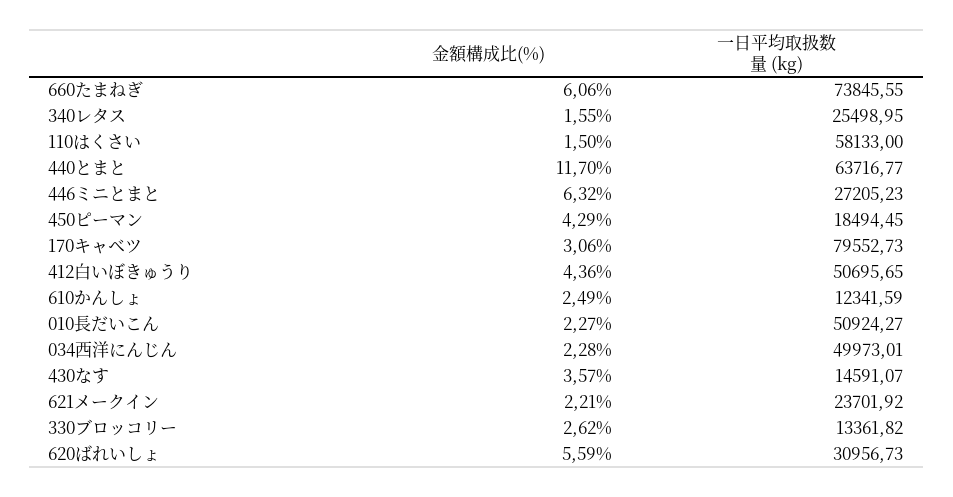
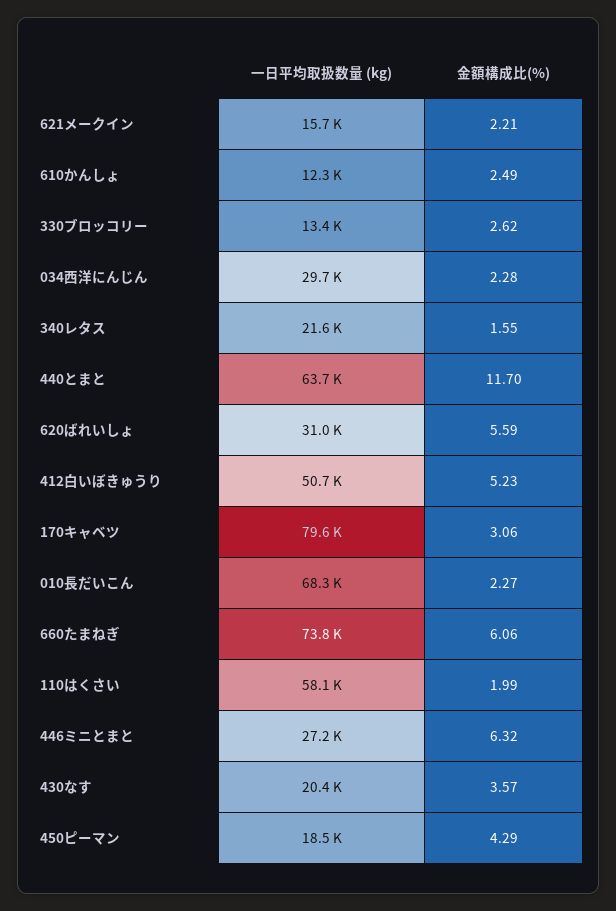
  {
    "金額構成比(%)": {
      "660たまねぎ": 6.06,
      "340レタス": 1.55,
-     "110はくさい": 1.5,
+     "110はくさい": 1.99,
      "440とまと": 11.7,
      "446ミニとまと": 6.32,
      "450ピーマン": 4.29,
      "170キャベツ": 3.06,
-     "412白いぼきゅうり": 4.36,
+     "412白いぼきゅうり": 5.23,
      "610かんしょ": 2.49,
      "010長だいこん": 2.27,
      "034西洋にんじん": 2.28,
      "430なす": 3.57,
      "621メークイン": 2.21,
      "330ブロッコリー": 2.62,
      "620ばれいしょ": 5.59
    },
    "一日平均取扱数量 (kg)": {
      "660たまねぎ": 73845.55,
-     "340レタス": 25498.95,
+     "340レタス": 21600,
      "110はくさい": 58133,
      "440とまと": 63716.77,
      "446ミニとまと": 27205.23,
      "450ピーマン": 18494.45,
      "170キャベツ": 79552.73,
      "412白いぼきゅうり": 50695.65,
      "610かんしょ": 12341.59,
-     "010長だいこん": 50924.27,
+     "010長だいこん": 68300,
-     "034西洋にんじん": 49973.01,
+     "034西洋にんじん": 29700,
-     "430なす": 14591.07,
+     "430なす": 20400,
-     "621メークイン": 23701.92,
+     "621メークイン": 15700,
      "330ブロッコリー": 13361.82,
      "620ばれいしょ": 30956.73
    }
  }

